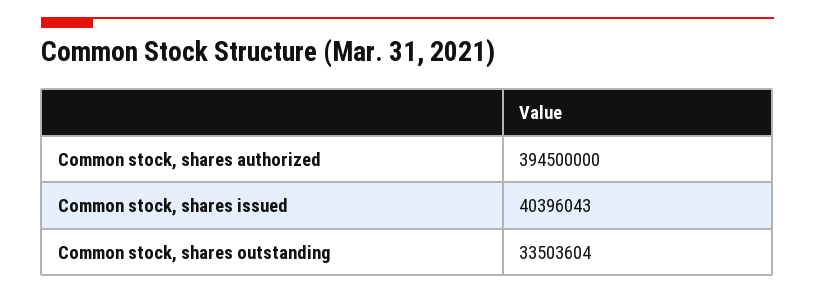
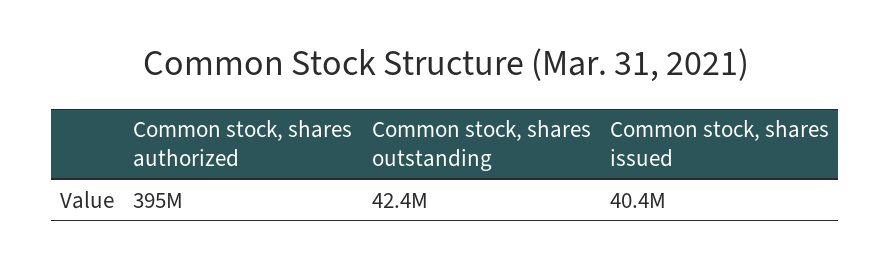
  {
    "Common stock, shares authorized": 394500000,
    "Common stock, shares issued": 40396043,
-   "Common stock, shares outstanding": 33503604
+   "Common stock, shares outstanding": 42400000
  }

